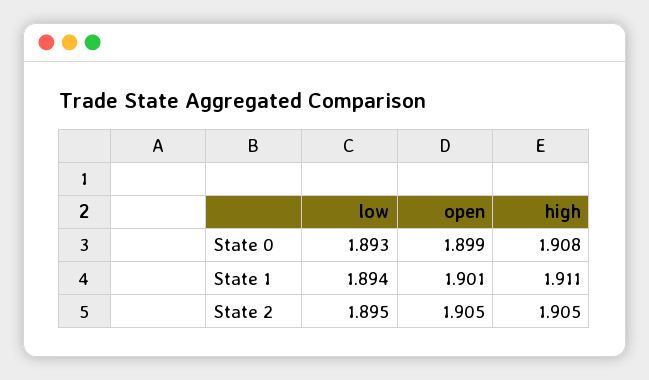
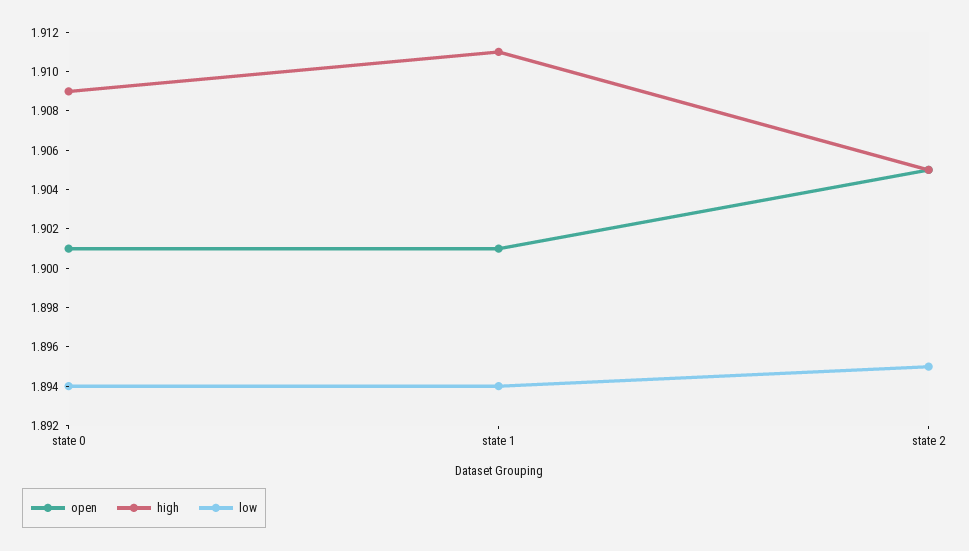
  {
    "low": {
-     "State 0": 1.893,
+     "State 0": 1.894,
      "State 1": 1.894,
      "State 2": 1.895
    },
    "open": {
-     "State 0": 1.899,
+     "State 0": 1.901,
      "State 1": 1.901,
      "State 2": 1.905
    },
    "high": {
-     "State 0": 1.908,
+     "State 0": 1.909,
      "State 1": 1.911,
      "State 2": 1.905
    }
  }

